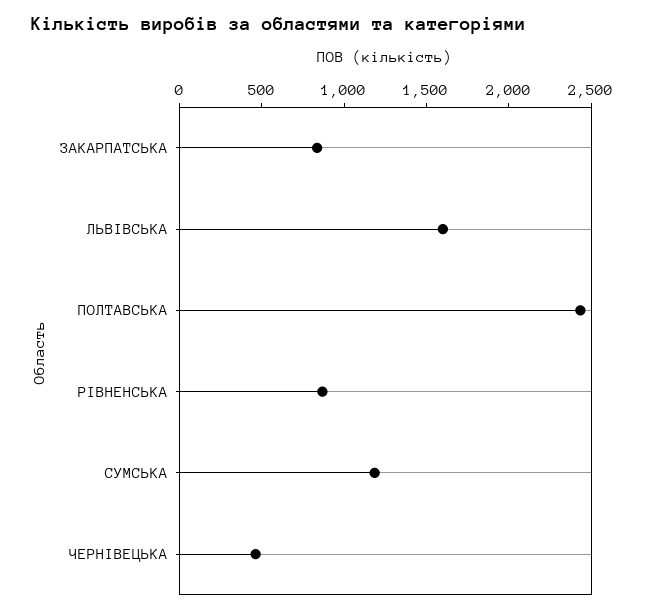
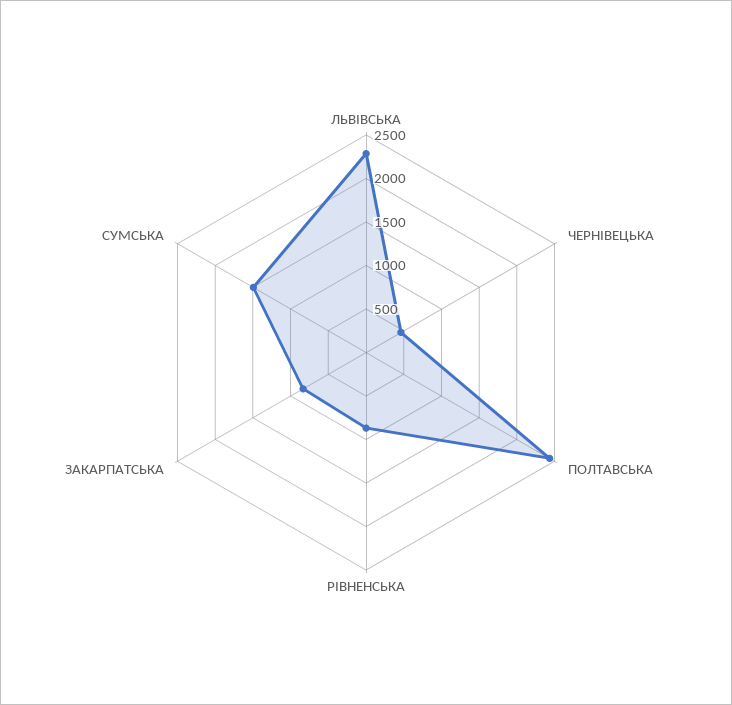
  {
    "ЗАКАРПАТСЬКА": 800,
-   "ЛЬВІВСЬКА": 1600,
+   "ЛЬВІВСЬКА": 2300,
    "ПОЛТАВСЬКА": 2400,
    "РІВНЕНСЬКА": 900,
-   "СУМСЬКА": 1200,
+   "СУМСЬКА": 1500,
    "ЧЕРНІВЕЦЬКА": 500
  }

